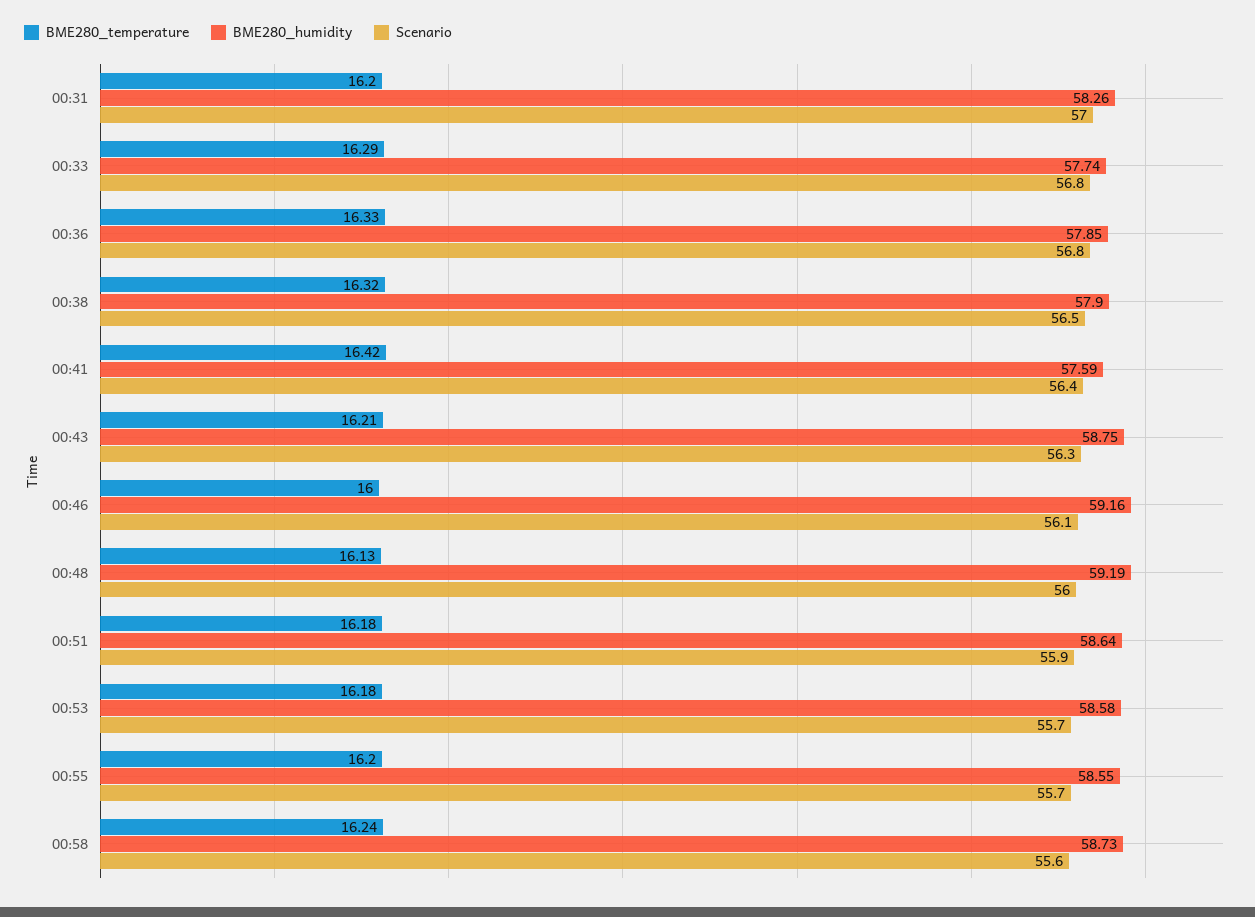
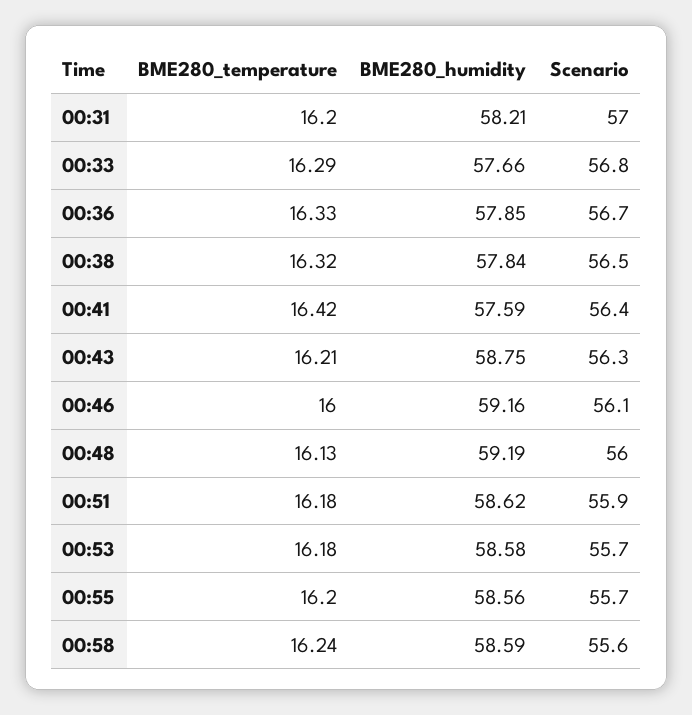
  {
    "BME280_temperature": {
      "00:31": 16.2,
      "00:33": 16.29,
      "00:36": 16.33,
      "00:38": 16.32,
      "00:41": 16.42,
      "00:43": 16.21,
      "00:46": 16,
      "00:48": 16.13,
      "00:51": 16.18,
      "00:53": 16.18,
      "00:55": 16.2,
      "00:58": 16.24
    },
    "BME280_humidity": {
-     "00:31": 58.26,
+     "00:31": 58.21,
-     "00:33": 57.74,
+     "00:33": 57.66,
      "00:36": 57.85,
-     "00:38": 57.9,
+     "00:38": 57.84,
      "00:41": 57.59,
      "00:43": 58.75,
      "00:46": 59.16,
      "00:48": 59.19,
-     "00:51": 58.64,
+     "00:51": 58.62,
      "00:53": 58.58,
-     "00:55": 58.55,
+     "00:55": 58.56,
-     "00:58": 58.73
+     "00:58": 58.59
    },
    "Scenario": {
      "00:31": 57,
      "00:33": 56.8,
-     "00:36": 56.8,
+     "00:36": 56.7,
      "00:38": 56.5,
      "00:41": 56.4,
      "00:43": 56.3,
      "00:46": 56.1,
      "00:48": 56,
      "00:51": 55.9,
      "00:53": 55.7,
      "00:55": 55.7,
      "00:58": 55.6
    }
  }

